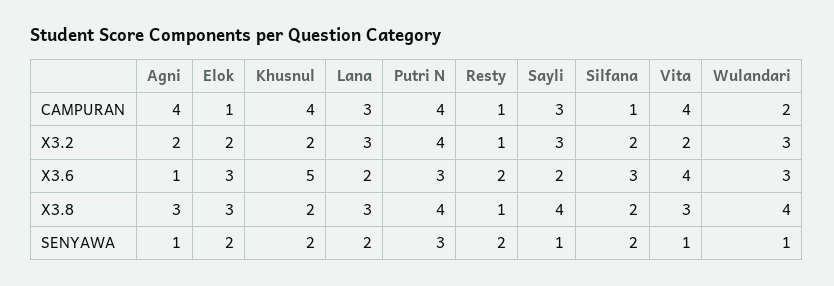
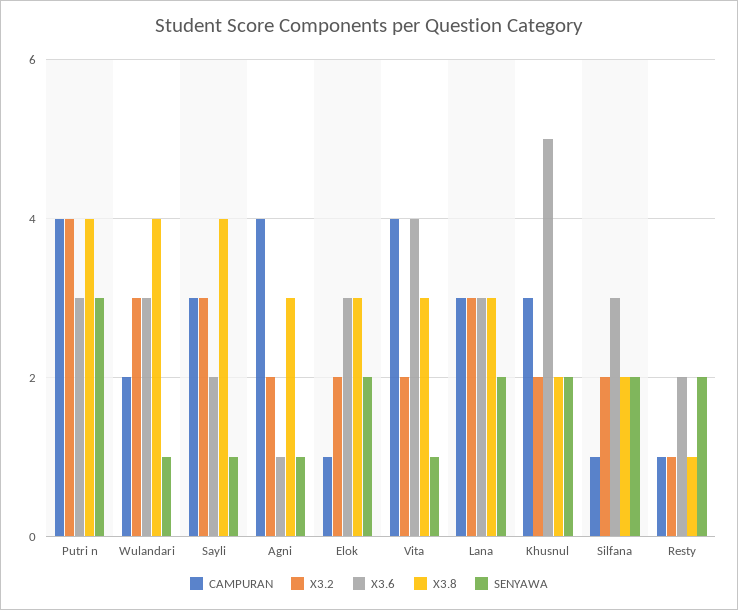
  {
    "CAMPURAN": {
      "Agni": 4,
      "Elok": 1,
-     "Khusnul": 4,
+     "Khusnul": 3,
      "Lana": 3,
      "Putri N": 4,
      "Resty": 1,
      "Sayli": 3,
      "Silfana": 1,
      "Vita": 4,
      "Wulandari": 2
    },
    "X3.2": {
      "Agni": 2,
      "Elok": 2,
      "Khusnul": 2,
      "Lana": 3,
      "Putri N": 4,
      "Resty": 1,
      "Sayli": 3,
      "Silfana": 2,
      "Vita": 2,
      "Wulandari": 3
    },
    "X3.6": {
      "Agni": 1,
      "Elok": 3,
      "Khusnul": 5,
-     "Lana": 2,
+     "Lana": 3,
      "Putri N": 3,
      "Resty": 2,
      "Sayli": 2,
      "Silfana": 3,
      "Vita": 4,
      "Wulandari": 3
    },
    "X3.8": {
      "Agni": 3,
      "Elok": 3,
      "Khusnul": 2,
      "Lana": 3,
      "Putri N": 4,
      "Resty": 1,
      "Sayli": 4,
      "Silfana": 2,
      "Vita": 3,
      "Wulandari": 4
    },
    "SENYAWA": {
      "Agni": 1,
      "Elok": 2,
      "Khusnul": 2,
      "Lana": 2,
      "Putri N": 3,
      "Resty": 2,
      "Sayli": 1,
      "Silfana": 2,
      "Vita": 1,
      "Wulandari": 1
    }
  }

